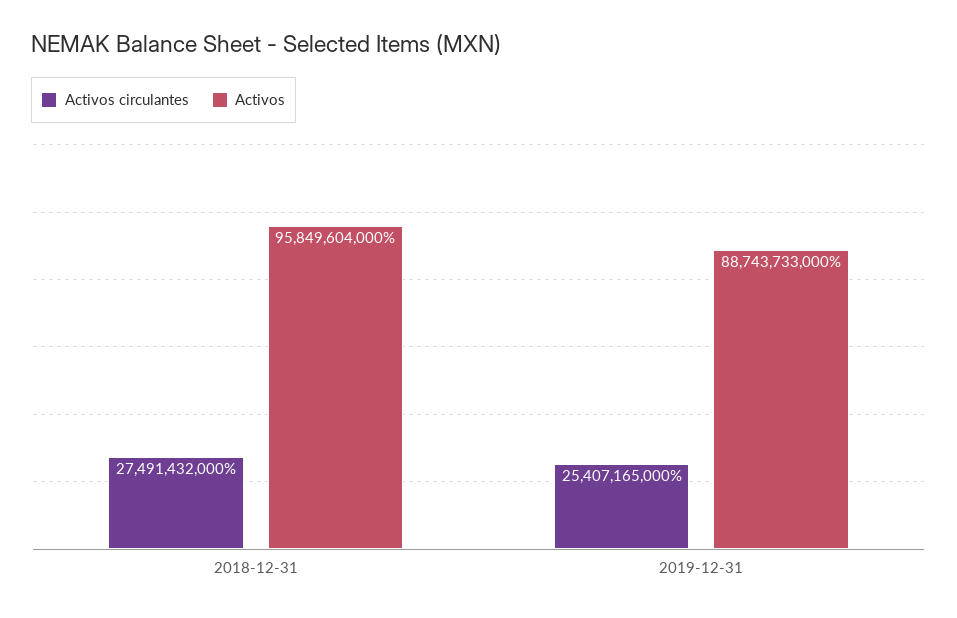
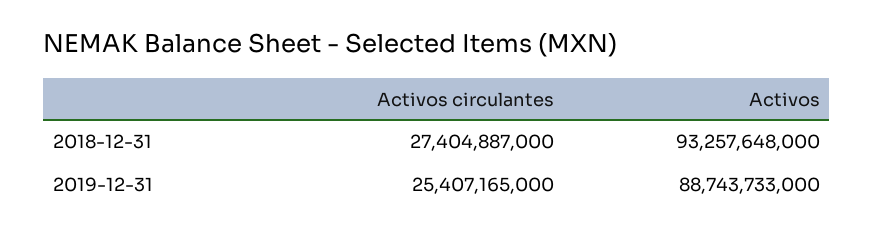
  {
    "Activos circulantes": {
-     "2018-12-31": 27491432000,
+     "2018-12-31": 27404887000,
      "2019-12-31": 25407165000
    },
    "Activos": {
-     "2018-12-31": 95849604000,
+     "2018-12-31": 93257648000,
      "2019-12-31": 88743733000
    }
  }

